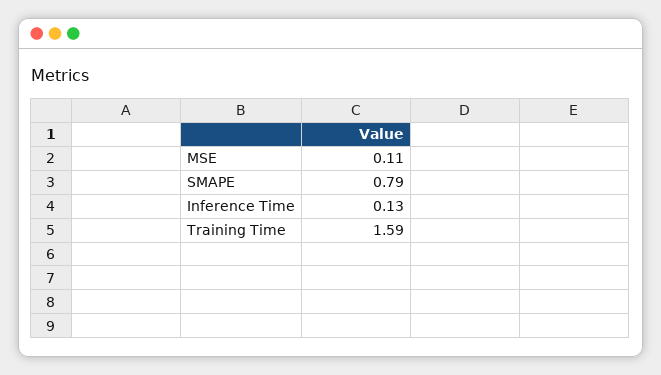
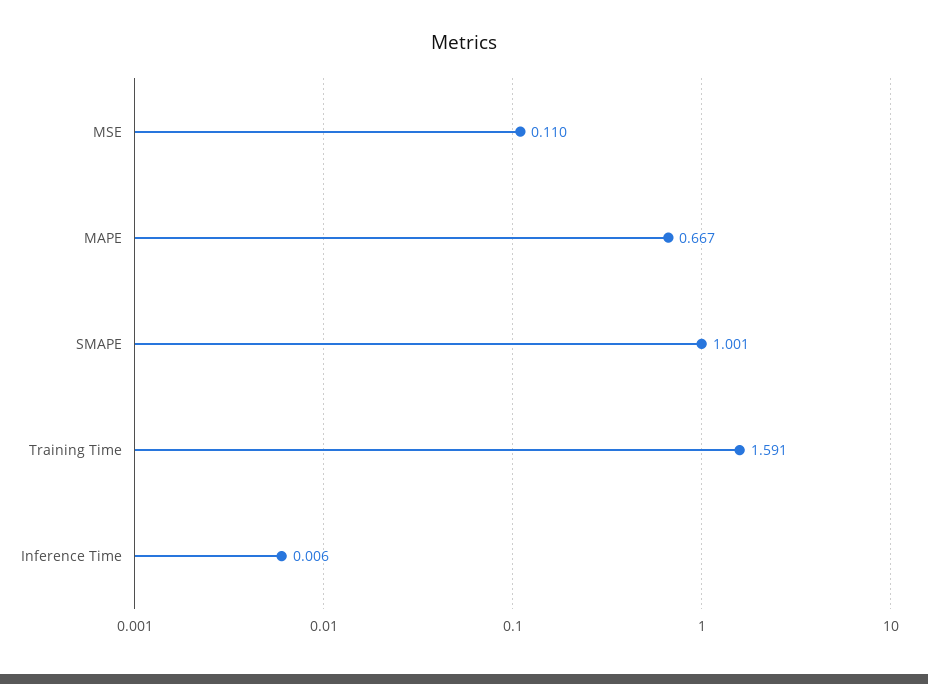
  {
    "MSE": 0.11,
-   "SMAPE": 0.79,
+   "SMAPE": 1.001,
-   "Inference Time": 0.13,
+   "Inference Time": 0.006,
-   "Training Time": 1.591
+   "Training Time": 1.591,
+   "MAPE": 0.667
  }

